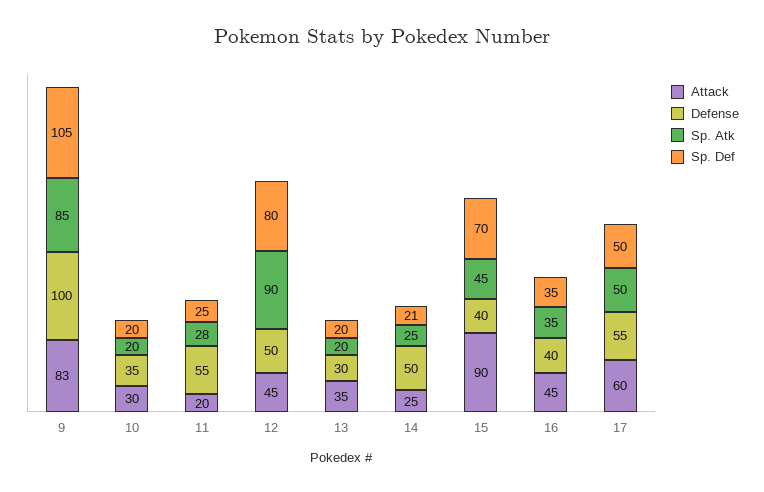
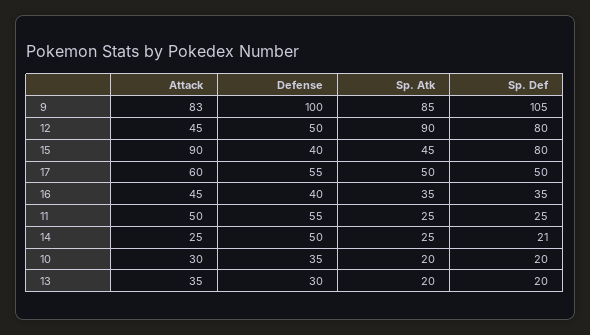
  {
    "Attack": {
      "9": 83,
      "10": 30,
-     "11": 20,
+     "11": 50,
      "12": 45,
      "13": 35,
      "14": 25,
      "15": 90,
      "16": 45,
      "17": 60
    },
    "Defense": {
      "9": 100,
      "10": 35,
      "11": 55,
      "12": 50,
      "13": 30,
      "14": 50,
      "15": 40,
      "16": 40,
      "17": 55
    },
    "Sp. Atk": {
      "9": 85,
      "10": 20,
-     "11": 28,
+     "11": 25,
      "12": 90,
      "13": 20,
      "14": 25,
      "15": 45,
      "16": 35,
      "17": 50
    },
    "Sp. Def": {
      "9": 105,
      "10": 20,
      "11": 25,
      "12": 80,
      "13": 20,
      "14": 21,
-     "15": 70,
+     "15": 80,
      "16": 35,
      "17": 50
    }
  }

